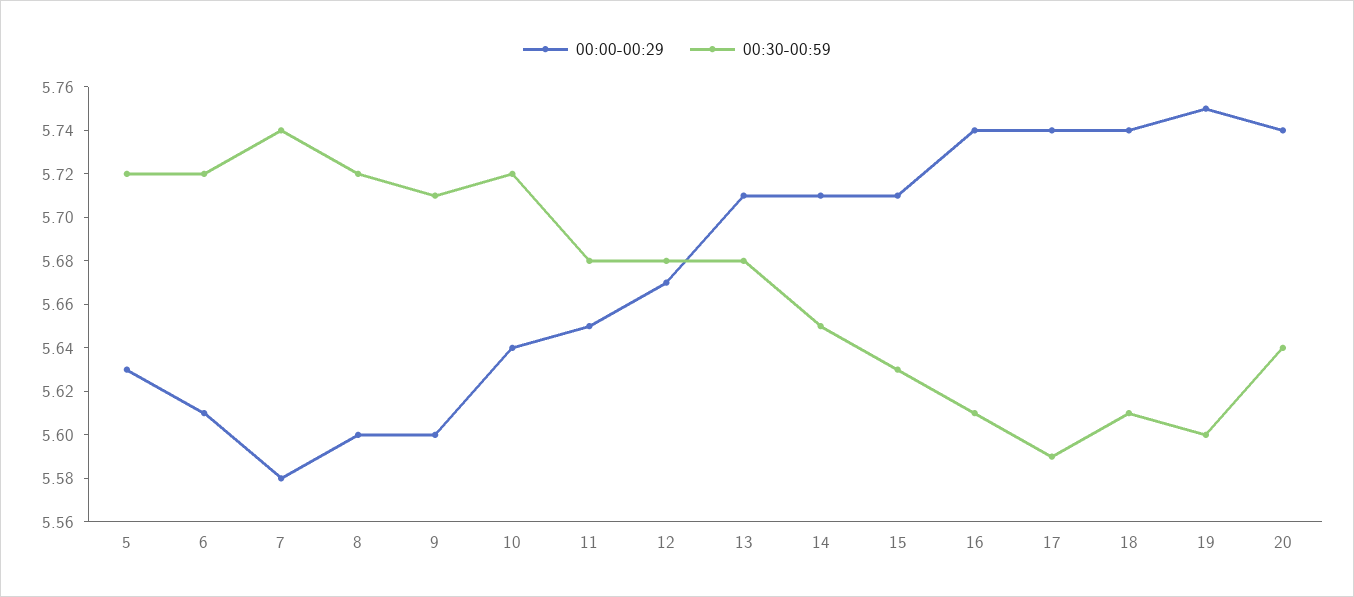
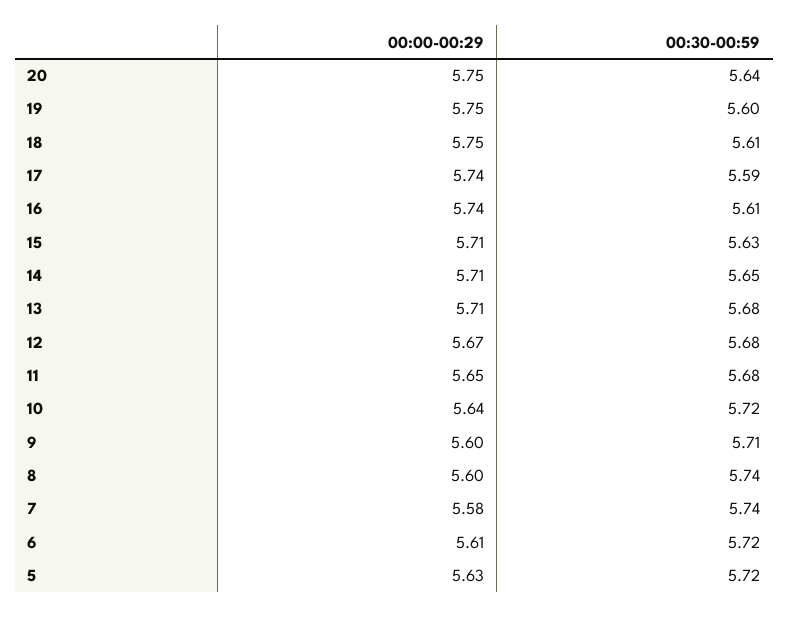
  {
    "00:00-00:29": {
      "5": 5.63,
      "6": 5.61,
      "7": 5.58,
      "8": 5.6,
      "9": 5.6,
      "10": 5.64,
      "11": 5.65,
      "12": 5.67,
      "13": 5.71,
      "14": 5.71,
      "15": 5.71,
      "16": 5.74,
      "17": 5.74,
-     "18": 5.74,
+     "18": 5.75,
      "19": 5.75,
-     "20": 5.74
+     "20": 5.75
    },
    "00:30-00:59": {
      "5": 5.72,
      "6": 5.72,
      "7": 5.74,
-     "8": 5.72,
+     "8": 5.74,
      "9": 5.71,
      "10": 5.72,
      "11": 5.68,
      "12": 5.68,
      "13": 5.68,
      "14": 5.65,
      "15": 5.63,
      "16": 5.61,
      "17": 5.59,
      "18": 5.61,
      "19": 5.6,
      "20": 5.64
    }
  }

